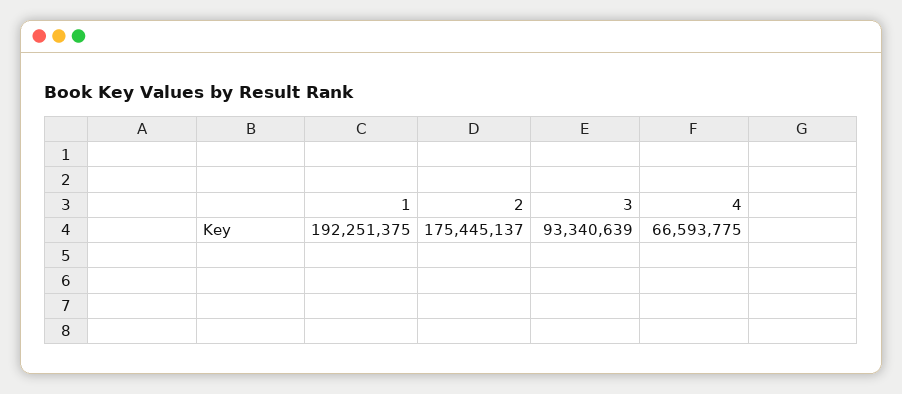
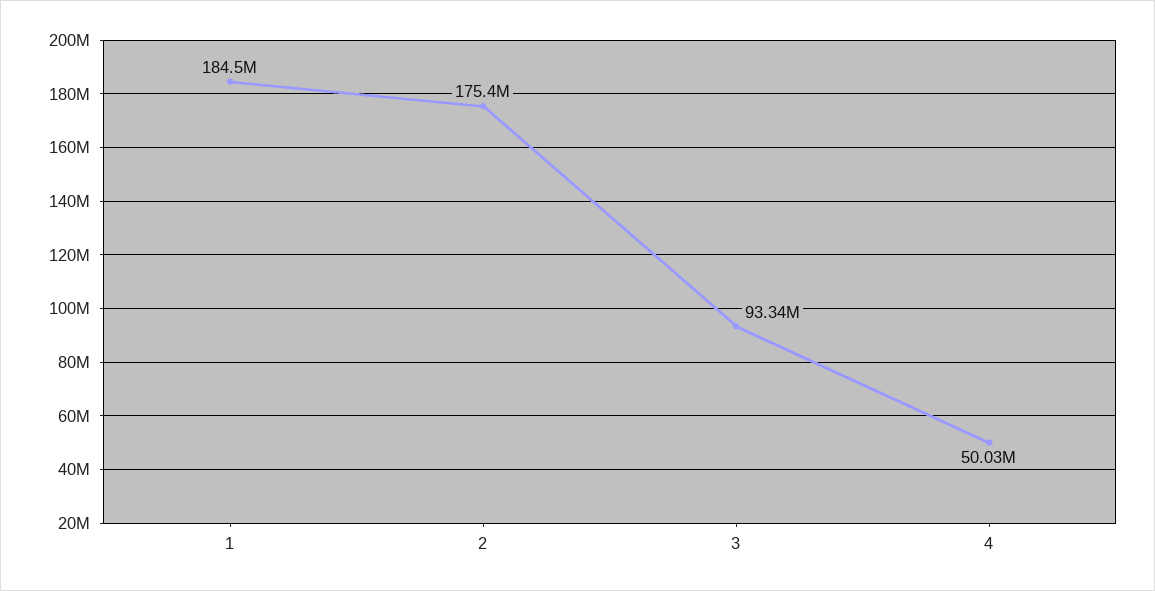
  {
-   "1": 192251375,
+   "1": 184500000,
    "2": 175445137,
    "3": 93340639,
-   "4": 66593775
+   "4": 50030000
  }

